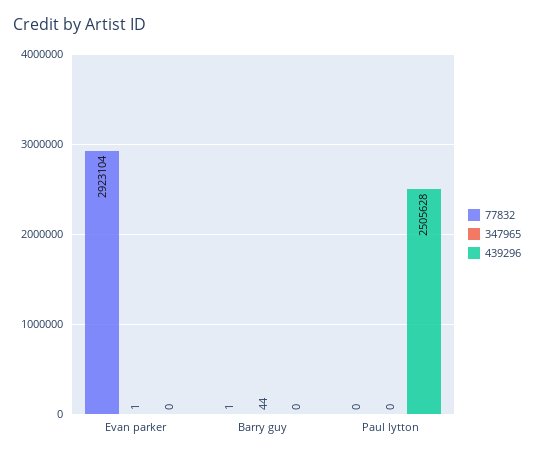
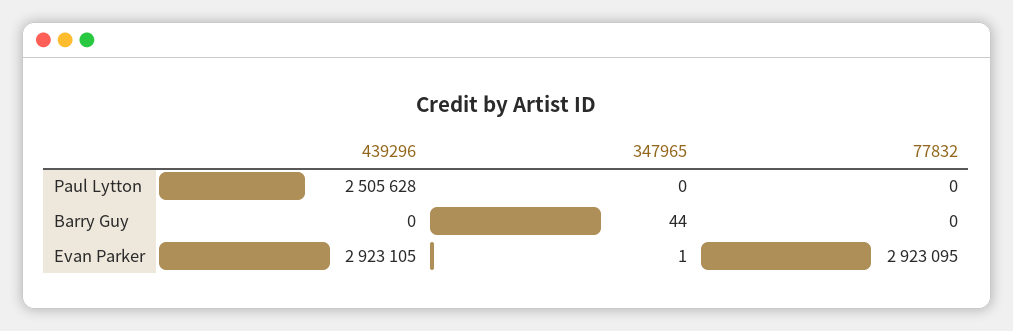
  {
    "77832": {
-     "Evan parker": 2923104,
+     "Evan parker": 2923095,
-     "Barry guy": 1,
+     "Barry guy": 0,
      "Paul lytton": 0
    },
    "347965": {
      "Evan parker": 1,
      "Barry guy": 44,
      "Paul lytton": 0
    },
    "439296": {
-     "Evan parker": 0,
+     "Evan parker": 2923105,
      "Barry guy": 0,
      "Paul lytton": 2505628
    }
  }

